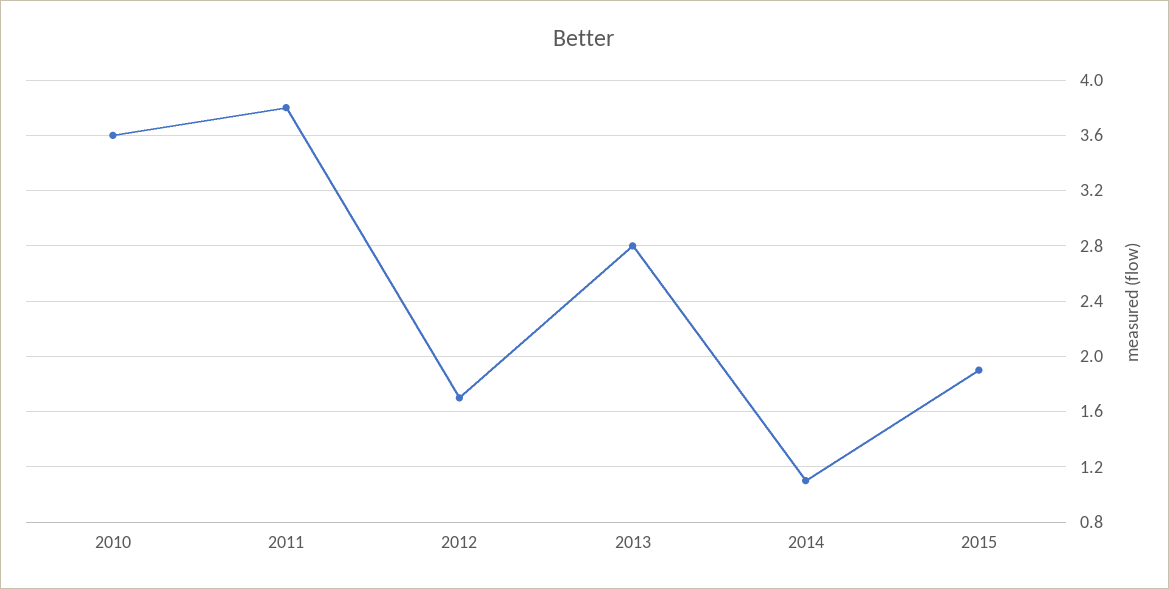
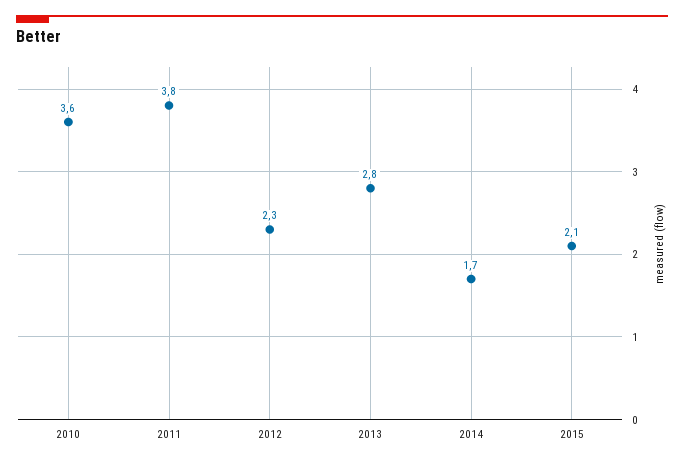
  {
    "2010": 3.6,
    "2011": 3.8,
-   "2012": 1.7,
+   "2012": 2.3,
    "2013": 2.8,
-   "2014": 1.1,
+   "2014": 1.7,
-   "2015": 1.9
+   "2015": 2.1
  }

